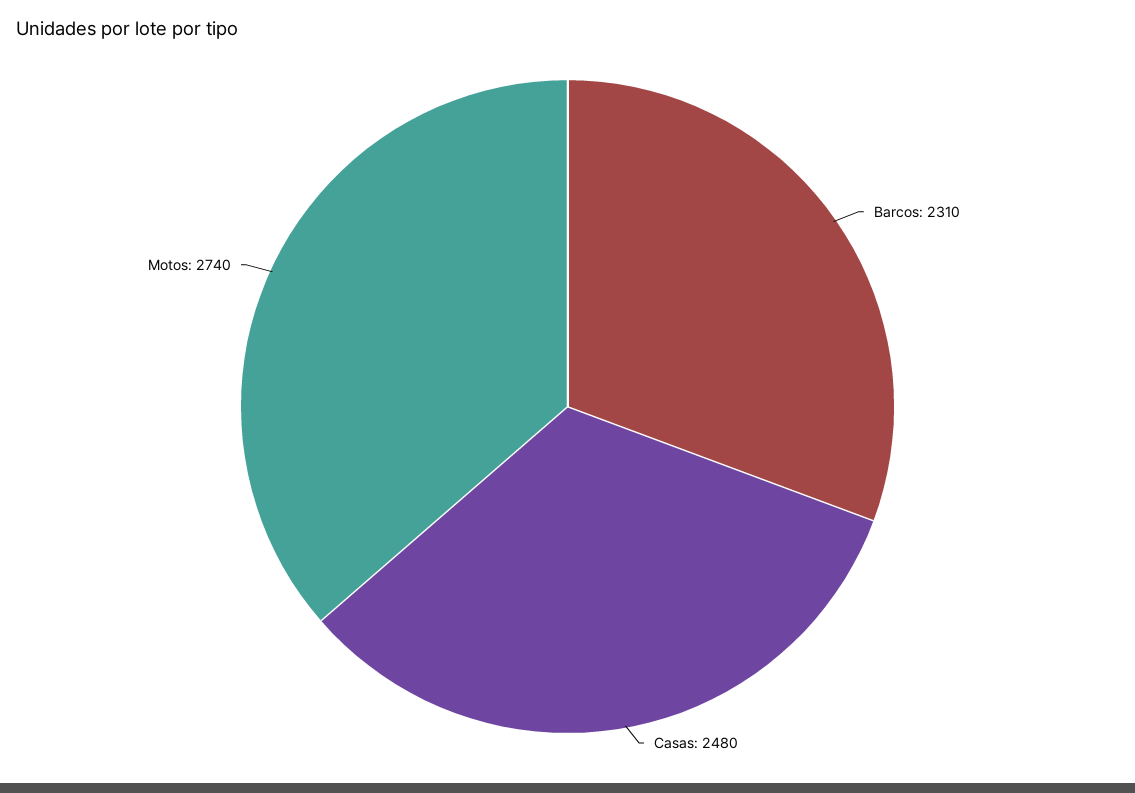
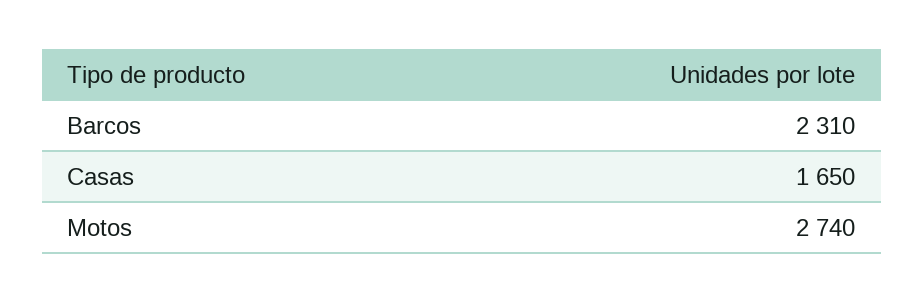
  {
    "Barcos": 2310,
-   "Casas": 2480,
+   "Casas": 1650,
    "Motos": 2740
  }

